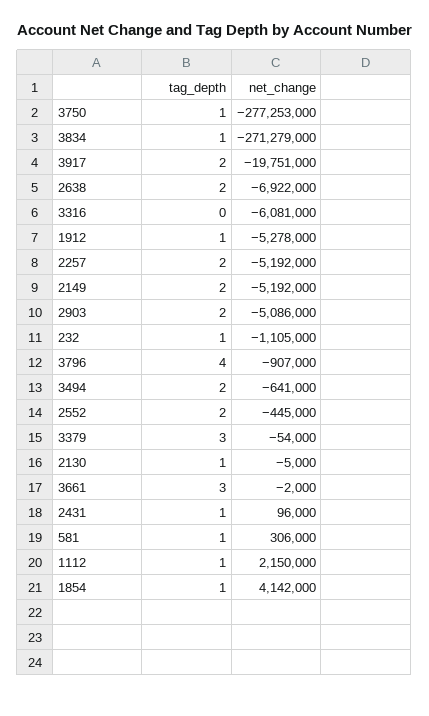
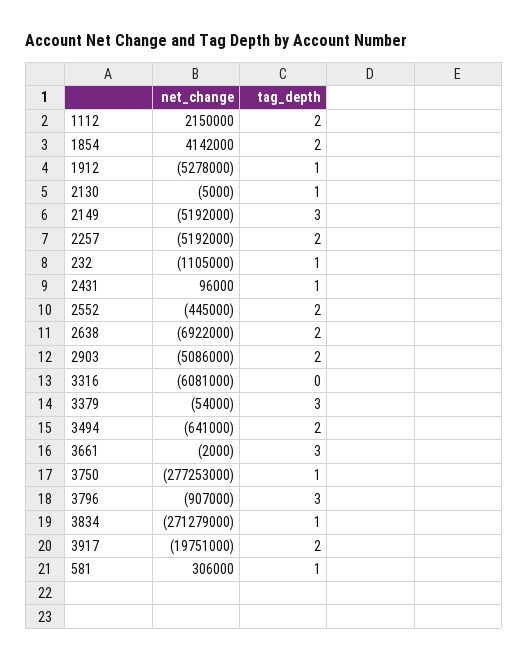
  {
    "tag_depth": {
      "3750": 1,
      "3834": 1,
      "3917": 2,
      "2638": 2,
      "3316": 0,
      "1912": 1,
      "2257": 2,
-     "2149": 2,
+     "2149": 3,
      "2903": 2,
      "232": 1,
-     "3796": 4,
+     "3796": 3,
      "3494": 2,
      "2552": 2,
      "3379": 3,
      "2130": 1,
      "3661": 3,
      "2431": 1,
      "581": 1,
-     "1112": 1,
+     "1112": 2,
-     "1854": 1
+     "1854": 2
    },
    "net_change": {
      "3750": -277253000,
      "3834": -271279000,
      "3917": -19751000,
      "2638": -6922000,
      "3316": -6081000,
      "1912": -5278000,
      "2257": -5192000,
      "2149": -5192000,
      "2903": -5086000,
      "232": -1105000,
      "3796": -907000,
      "3494": -641000,
      "2552": -445000,
      "3379": -54000,
      "2130": -5000,
      "3661": -2000,
      "2431": 96000,
      "581": 306000,
      "1112": 2150000,
      "1854": 4142000
    }
  }

